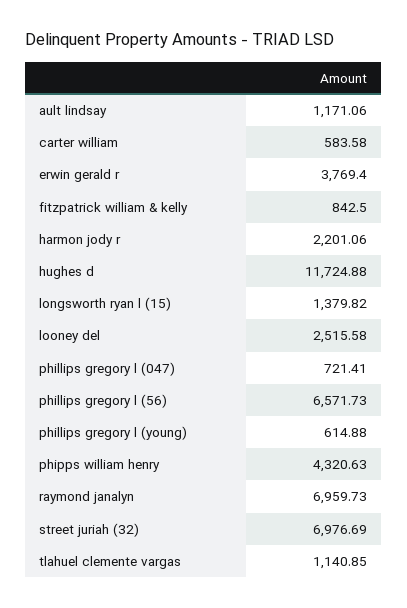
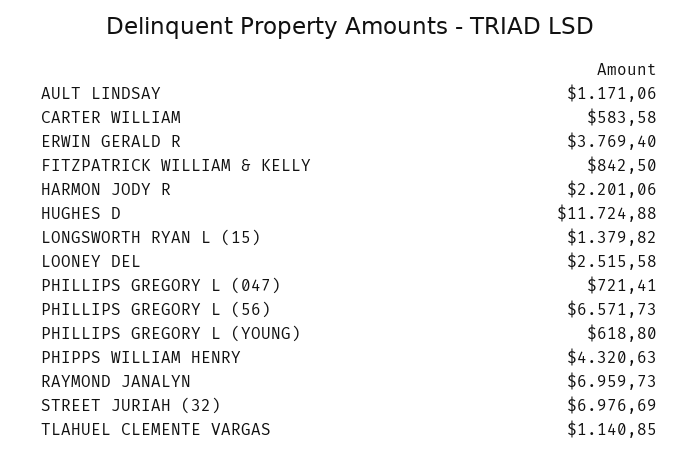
  {
    "ault lindsay": 1171.06,
    "carter william": 583.58,
    "erwin gerald r": 3769.4,
    "fitzpatrick william & kelly": 842.5,
    "harmon jody r": 2201.06,
    "hughes d": 11724.88,
    "longsworth ryan l (15)": 1379.82,
    "looney del": 2515.58,
    "phillips gregory l (047)": 721.41,
    "phillips gregory l (56)": 6571.73,
-   "phillips gregory l (young)": 614.88,
+   "phillips gregory l (young)": 618.8,
    "phipps william henry": 4320.63,
    "raymond janalyn": 6959.73,
    "street juriah (32)": 6976.69,
    "tlahuel clemente vargas": 1140.85
  }

